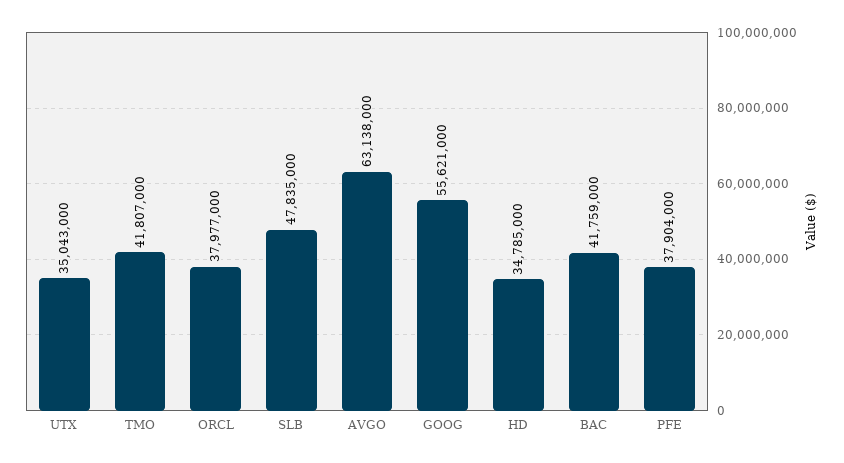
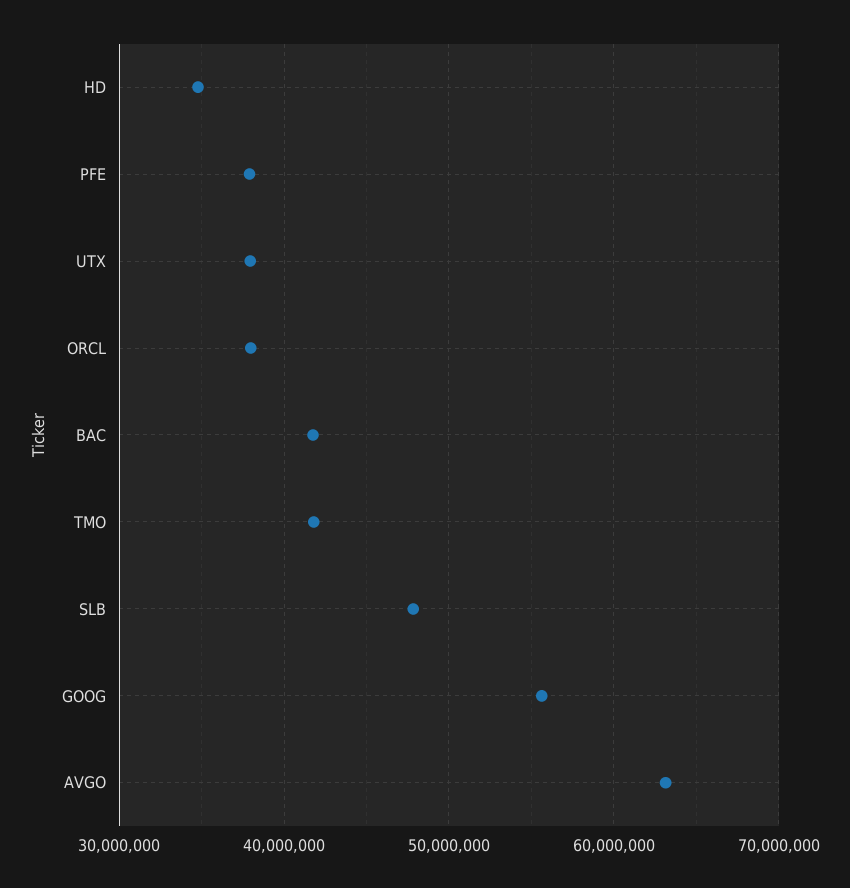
  {
-   "UTX": 35043000,
+   "UTX": 38000000,
    "TMO": 41807000,
    "ORCL": 37977000,
    "SLB": 47835000,
    "AVGO": 63138000,
    "GOOG": 55621000,
    "HD": 34785000,
    "BAC": 41759000,
    "PFE": 37904000
  }

